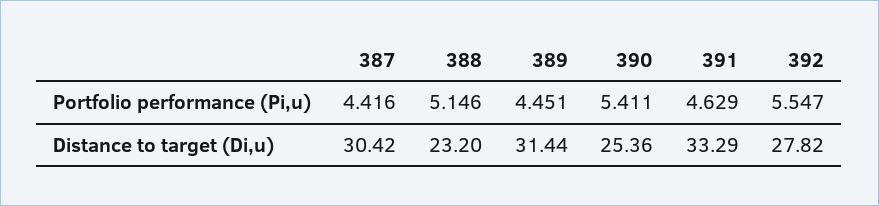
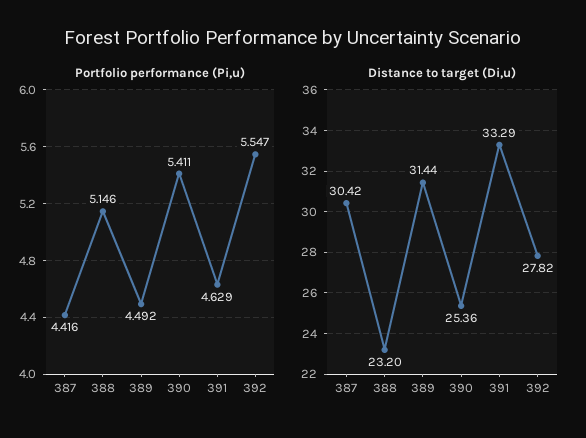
  {
    "Portfolio performance (Pi,u)": {
      "387": 4.416,
      "388": 5.146,
-     "389": 4.451,
+     "389": 4.492,
      "390": 5.411,
      "391": 4.629,
      "392": 5.547
    },
    "Distance to target (Di,u)": {
      "387": 30.42,
      "388": 23.2,
      "389": 31.44,
      "390": 25.36,
      "391": 33.29,
      "392": 27.82
    }
  }

